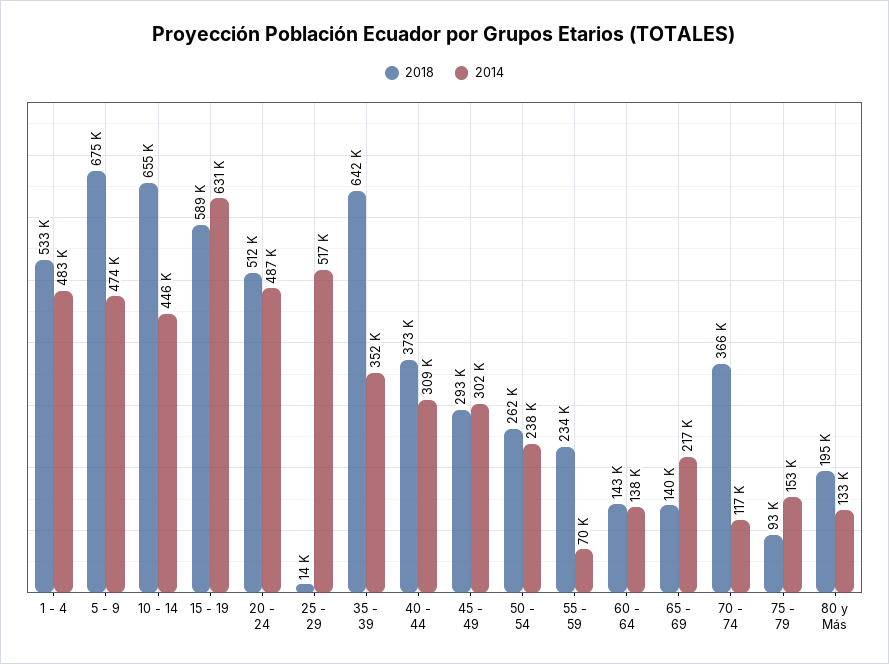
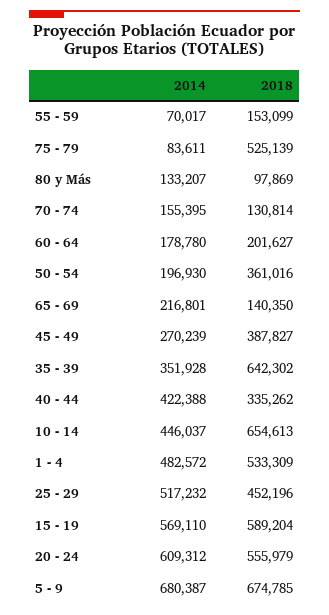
  {
    "2018": {
      "1 - 4": 533309,
      "5 - 9": 674785,
      "10 - 14": 654613,
      "15 - 19": 589204,
-     "20 - 24": 512000,
+     "20 - 24": 555979,
-     "25 - 29": 14000,
+     "25 - 29": 452196,
      "35 - 39": 642302,
-     "40 - 44": 373000,
+     "40 - 44": 335262,
-     "45 - 49": 293000,
+     "45 - 49": 387827,
-     "50 - 54": 262000,
+     "50 - 54": 361016,
-     "55 - 59": 234000,
+     "55 - 59": 153099,
-     "60 - 64": 143000,
+     "60 - 64": 201627,
      "65 - 69": 140350,
-     "70 - 74": 366000,
+     "70 - 74": 130814,
-     "75 - 79": 93000,
+     "75 - 79": 525139,
-     "80 y Más": 195000
+     "80 y Más": 97869
    },
    "2014": {
      "1 - 4": 482572,
-     "5 - 9": 474000,
+     "5 - 9": 680387,
      "10 - 14": 446037,
-     "15 - 19": 631000,
+     "15 - 19": 569110,
-     "20 - 24": 487000,
+     "20 - 24": 609312,
      "25 - 29": 517232,
      "35 - 39": 351928,
-     "40 - 44": 309000,
+     "40 - 44": 422388,
-     "45 - 49": 302000,
+     "45 - 49": 270239,
-     "50 - 54": 238000,
+     "50 - 54": 196930,
      "55 - 59": 70017,
-     "60 - 64": 138000,
+     "60 - 64": 178780,
      "65 - 69": 216801,
-     "70 - 74": 117000,
+     "70 - 74": 155395,
-     "75 - 79": 153000,
+     "75 - 79": 83611,
      "80 y Más": 133207
    }
  }

